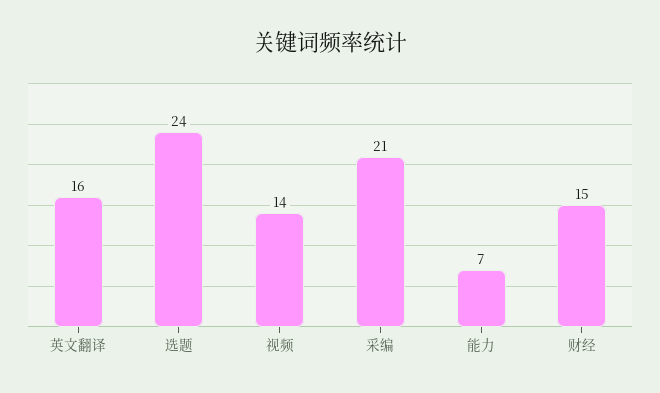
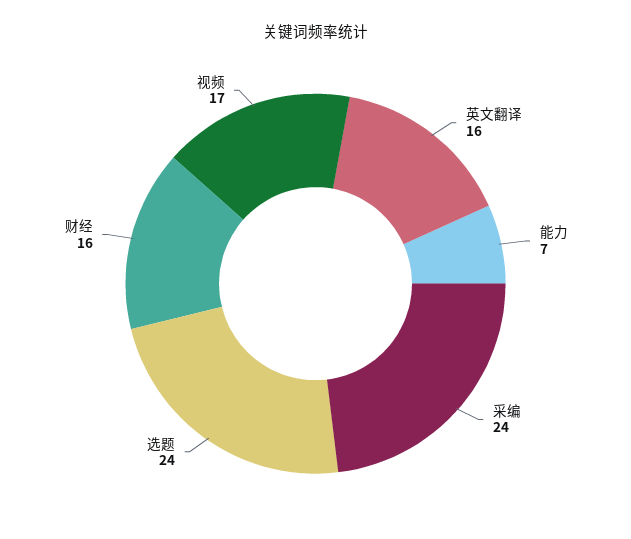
  {
    "英文翻译": 16,
    "选题": 24,
-   "视频": 14,
+   "视频": 17,
-   "采编": 21,
+   "采编": 24,
    "能力": 7,
-   "财经": 15
+   "财经": 16
  }

